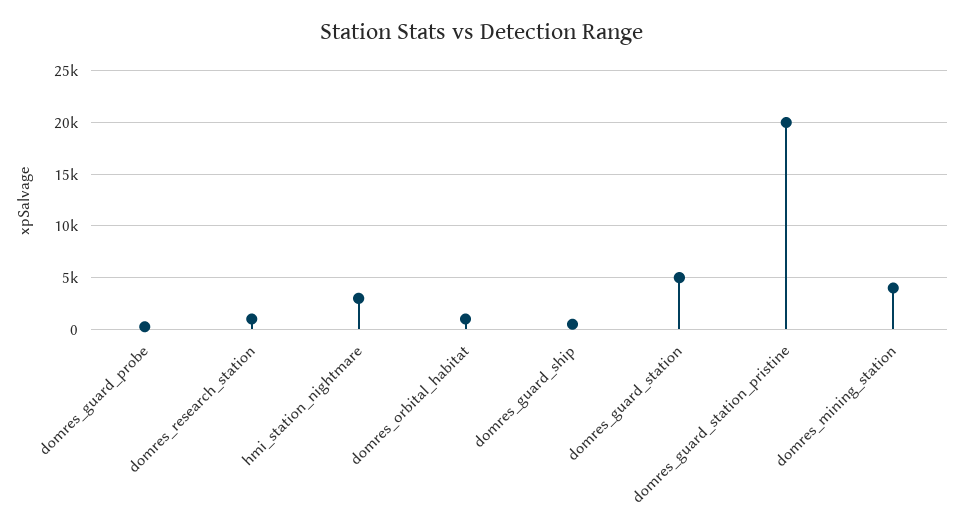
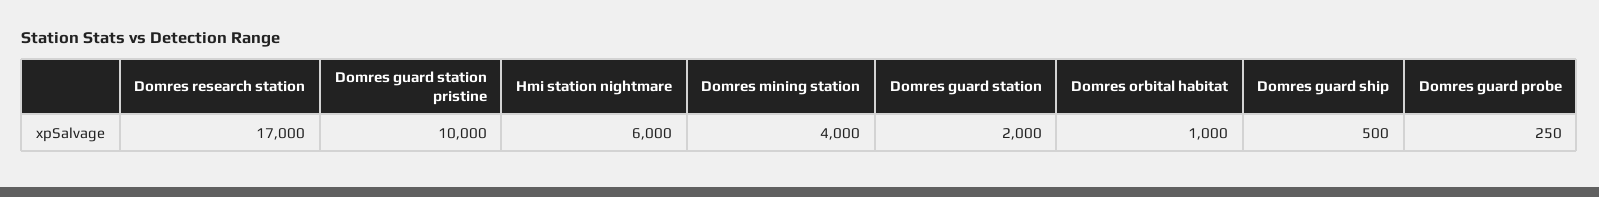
  {
    "domres_guard_probe": 250,
-   "domres_research_station": 1000,
+   "domres_research_station": 17000,
-   "hmi_station_nightmare": 3000,
+   "hmi_station_nightmare": 6000,
    "domres_orbital_habitat": 1000,
    "domres_guard_ship": 500,
-   "domres_guard_station": 5000,
+   "domres_guard_station": 2000,
-   "domres_guard_station_pristine": 20000,
+   "domres_guard_station_pristine": 10000,
    "domres_mining_station": 4000
  }

